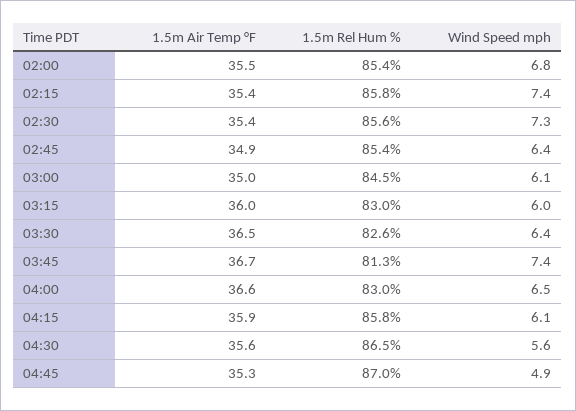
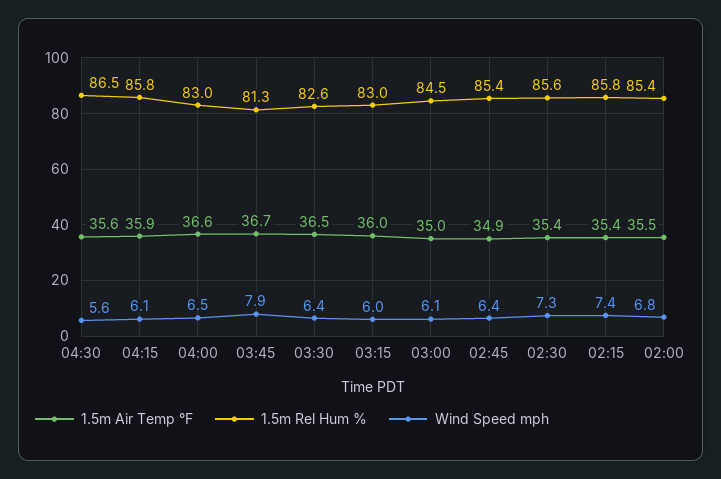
  {
    "1.5m Air Temp °F": {
      "02:00": 35.5,
      "02:15": 35.4,
      "02:30": 35.4,
      "02:45": 34.9,
      "03:00": 35,
      "03:15": 36,
      "03:30": 36.5,
      "03:45": 36.7,
      "04:00": 36.6,
      "04:15": 35.9,
-     "04:30": 35.6,
+     "04:30": 35.6
-     "04:45": 35.3
    },
    "1.5m Rel Hum %": {
      "02:00": 85.4,
      "02:15": 85.8,
      "02:30": 85.6,
      "02:45": 85.4,
      "03:00": 84.5,
      "03:15": 83,
      "03:30": 82.6,
      "03:45": 81.3,
      "04:00": 83,
      "04:15": 85.8,
-     "04:30": 86.5,
+     "04:30": 86.5
-     "04:45": 87
    },
    "Wind Speed mph": {
      "02:00": 6.8,
      "02:15": 7.4,
      "02:30": 7.3,
      "02:45": 6.4,
      "03:00": 6.1,
      "03:15": 6,
      "03:30": 6.4,
-     "03:45": 7.4,
+     "03:45": 7.9,
      "04:00": 6.5,
      "04:15": 6.1,
-     "04:30": 5.6,
+     "04:30": 5.6
-     "04:45": 4.9
    }
  }

